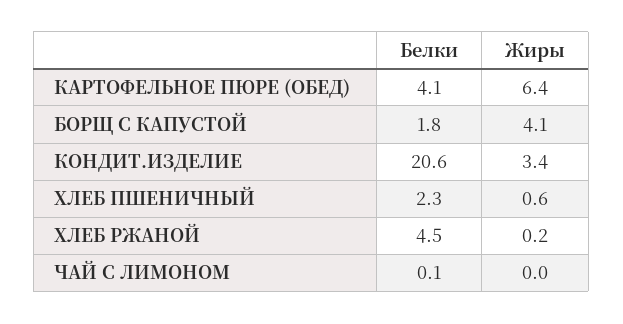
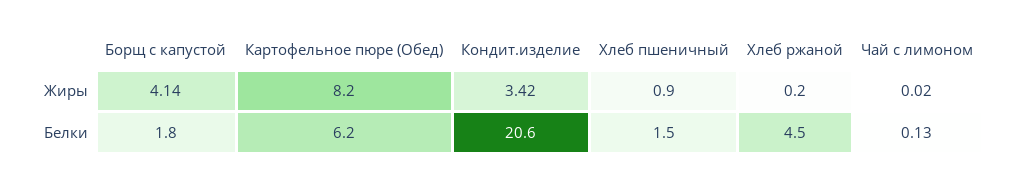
  {
    "Белки": {
-     "КАРТОФЕЛЬНОЕ ПЮРЕ (ОБЕД)": 4.1,
+     "КАРТОФЕЛЬНОЕ ПЮРЕ (ОБЕД)": 6.2,
      "БОРЩ С КАПУСТОЙ": 1.8,
      "КОНДИТ.ИЗДЕЛИЕ": 20.6,
-     "ХЛЕБ ПШЕНИЧНЫЙ": 2.3,
+     "ХЛЕБ ПШЕНИЧНЫЙ": 1.5,
      "ХЛЕБ РЖАНОЙ": 4.5,
      "ЧАЙ С ЛИМОНОМ": 0.13
    },
    "Жиры": {
-     "КАРТОФЕЛЬНОЕ ПЮРЕ (ОБЕД)": 6.4,
+     "КАРТОФЕЛЬНОЕ ПЮРЕ (ОБЕД)": 8.2,
      "БОРЩ С КАПУСТОЙ": 4.14,
      "КОНДИТ.ИЗДЕЛИЕ": 3.42,
-     "ХЛЕБ ПШЕНИЧНЫЙ": 0.6,
+     "ХЛЕБ ПШЕНИЧНЫЙ": 0.9,
      "ХЛЕБ РЖАНОЙ": 0.2,
      "ЧАЙ С ЛИМОНОМ": 0.02
    }
  }

